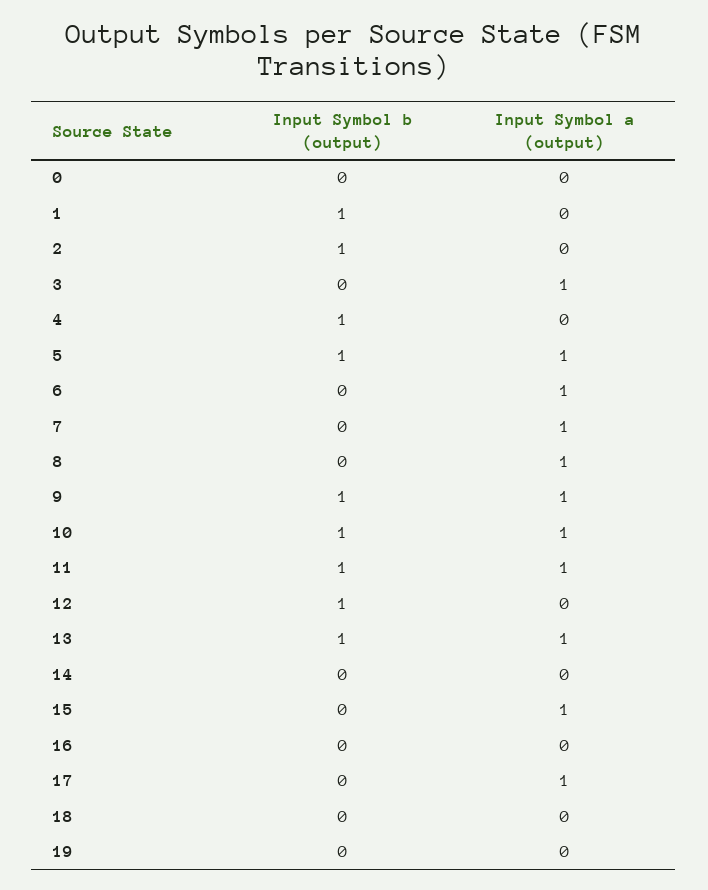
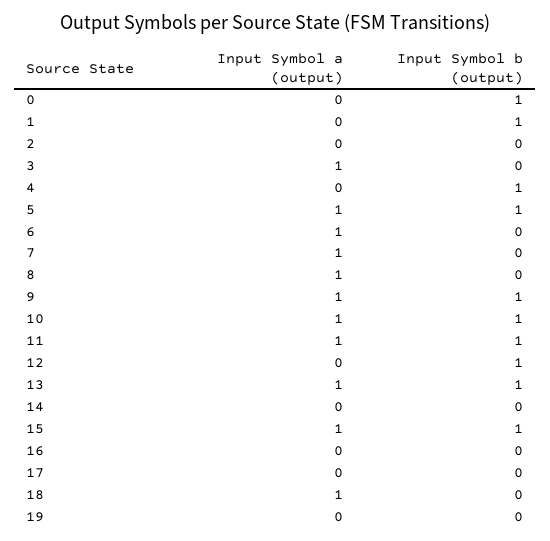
  {
    "Input Symbol b (output)": {
-     "0": 0,
+     "0": 1,
      "1": 1,
-     "2": 1,
+     "2": 0,
      "3": 0,
      "4": 1,
      "5": 1,
      "6": 0,
      "7": 0,
      "8": 0,
      "9": 1,
      "10": 1,
      "11": 1,
      "12": 1,
      "13": 1,
      "14": 0,
-     "15": 0,
+     "15": 1,
      "16": 0,
      "17": 0,
      "18": 0,
      "19": 0
    },
    "Input Symbol a (output)": {
      "0": 0,
      "1": 0,
      "2": 0,
      "3": 1,
      "4": 0,
      "5": 1,
      "6": 1,
      "7": 1,
      "8": 1,
      "9": 1,
      "10": 1,
      "11": 1,
      "12": 0,
      "13": 1,
      "14": 0,
      "15": 1,
      "16": 0,
-     "17": 1,
+     "17": 0,
-     "18": 0,
+     "18": 1,
      "19": 0
    }
  }

